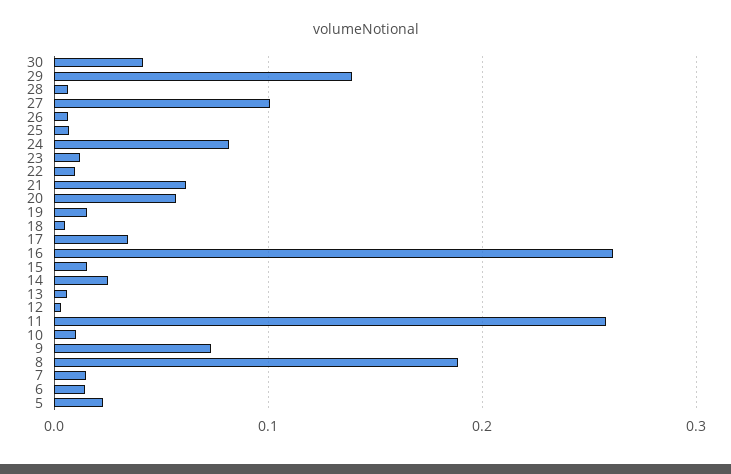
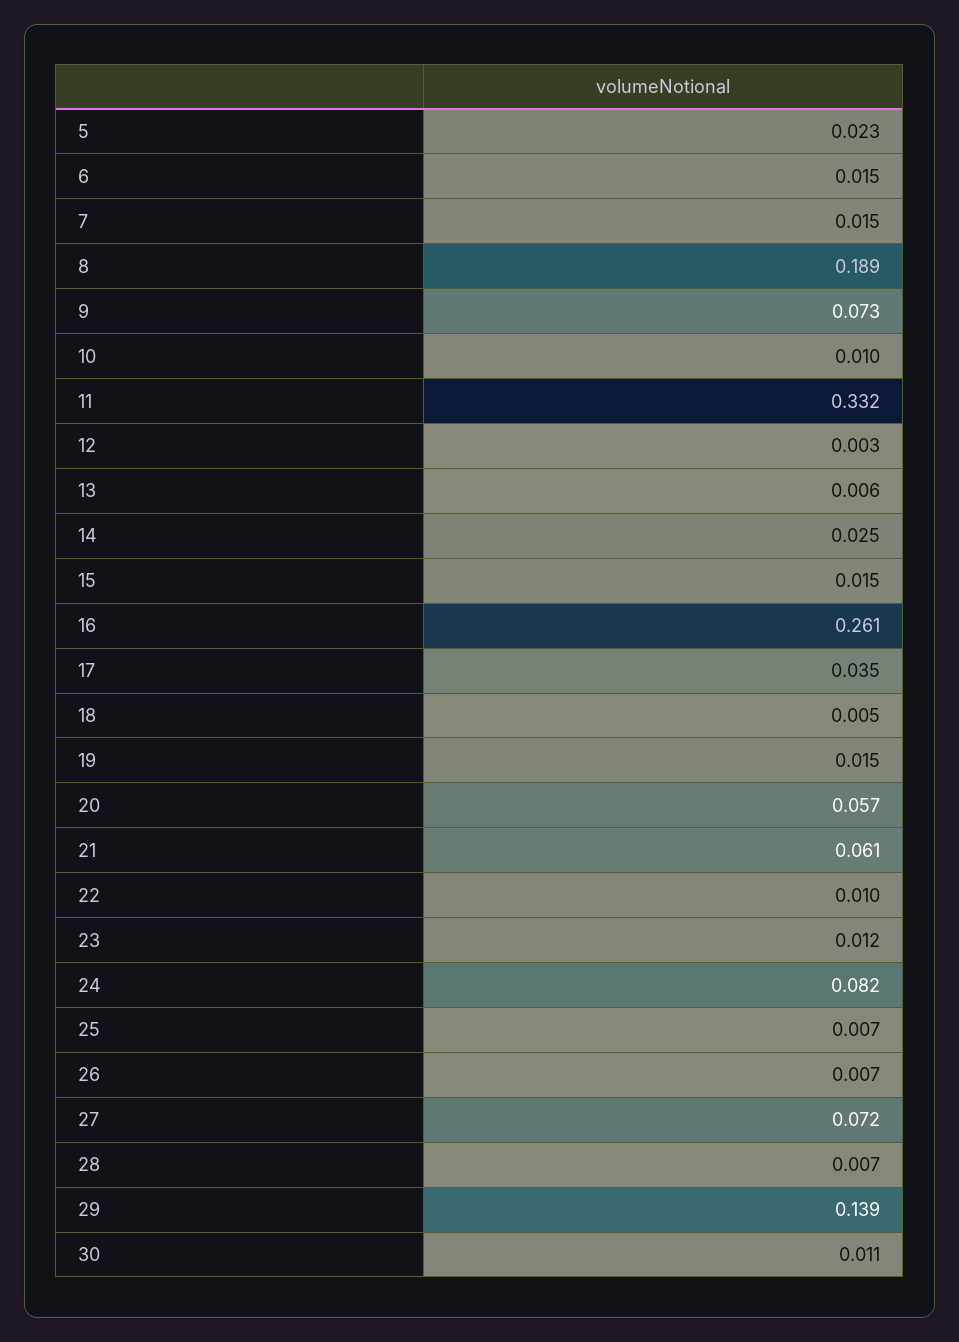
  {
-   "30": 0.04,
+   "30": 0.011,
    "29": 0.139,
    "28": 0.007,
-   "27": 0.1,
+   "27": 0.072,
    "26": 0.007,
    "25": 0.007,
    "24": 0.082,
    "23": 0.012,
    "22": 0.01,
    "21": 0.061,
    "20": 0.057,
    "19": 0.015,
    "18": 0.005,
    "17": 0.035,
    "16": 0.261,
    "15": 0.015,
    "14": 0.025,
    "13": 0.006,
    "12": 0.003,
-   "11": 0.26,
+   "11": 0.332,
    "10": 0.01,
    "9": 0.073,
    "8": 0.189,
    "7": 0.015,
    "6": 0.015,
    "5": 0.023
  }

